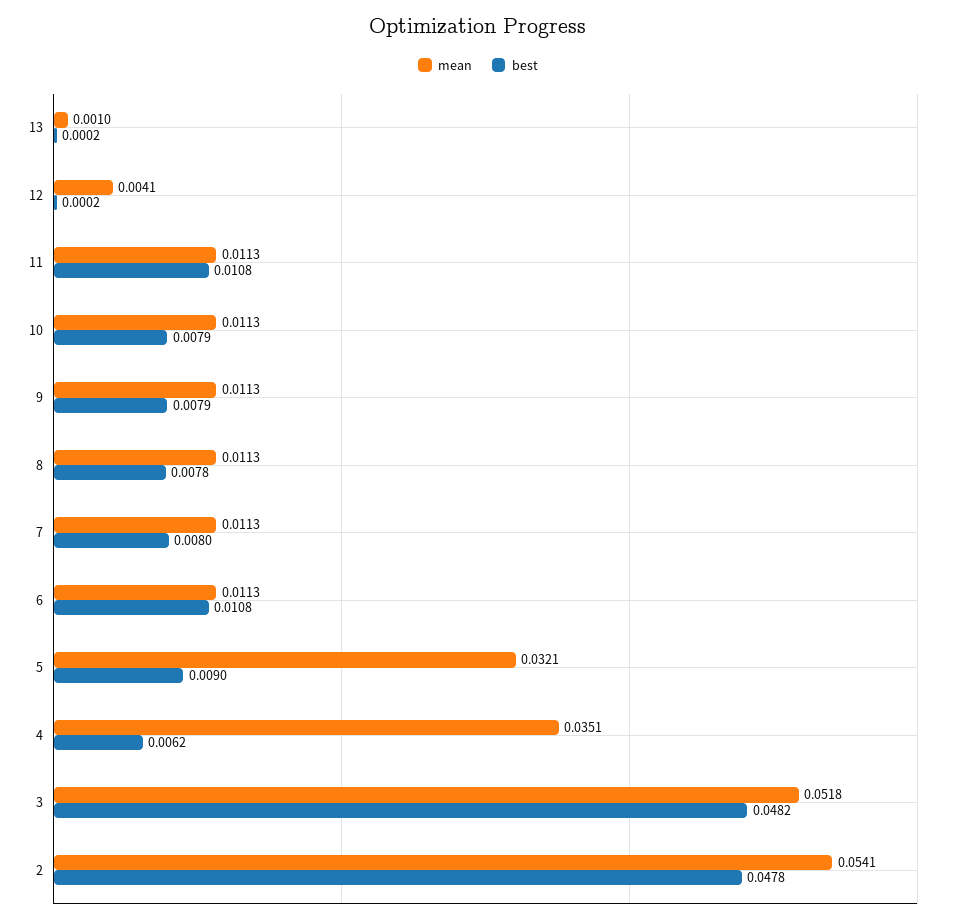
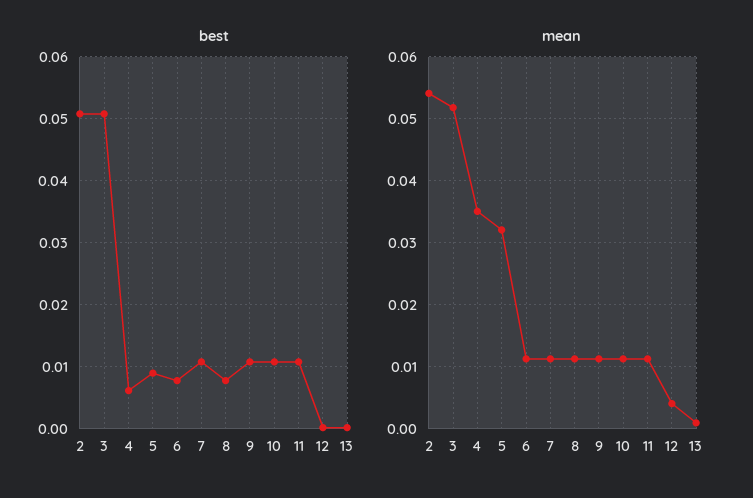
  {
    "mean": {
      "13": 0.001,
      "12": 0.0041,
      "11": 0.0113,
      "10": 0.0113,
      "9": 0.0113,
      "8": 0.0113,
      "7": 0.0113,
      "6": 0.0113,
      "5": 0.0321,
      "4": 0.0351,
      "3": 0.0518,
      "2": 0.0541
    },
    "best": {
      "13": 0.0002,
      "12": 0.0002,
      "11": 0.0108,
-     "10": 0.0079,
+     "10": 0.011,
-     "9": 0.0079,
+     "9": 0.011,
      "8": 0.0078,
-     "7": 0.008,
+     "7": 0.011,
-     "6": 0.0108,
+     "6": 0.008,
      "5": 0.009,
      "4": 0.0062,
-     "3": 0.0482,
+     "3": 0.051,
-     "2": 0.0478
+     "2": 0.051
    }
  }

